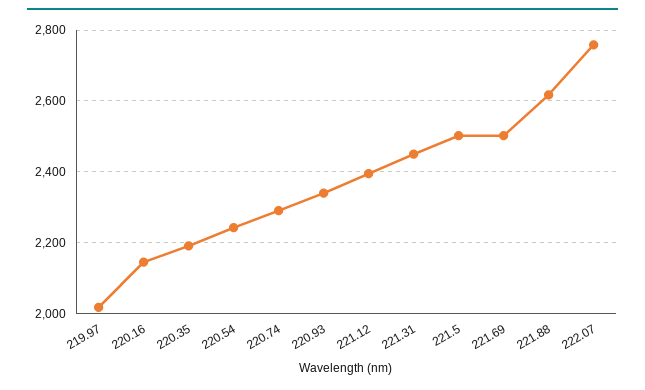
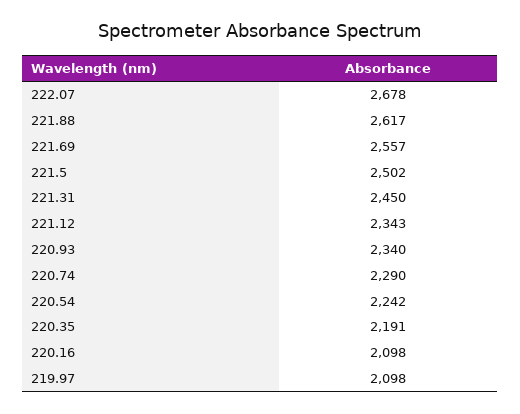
  {
-   "219.97": 2020,
+   "219.97": 2098,
-   "220.16": 2140,
+   "220.16": 2098,
    "220.35": 2191,
    "220.54": 2242,
    "220.74": 2290,
    "220.93": 2340,
-   "221.12": 2400,
+   "221.12": 2343,
    "221.31": 2450,
    "221.5": 2502,
-   "221.69": 2500,
+   "221.69": 2557,
    "221.88": 2617,
-   "222.07": 2760
+   "222.07": 2678
  }

